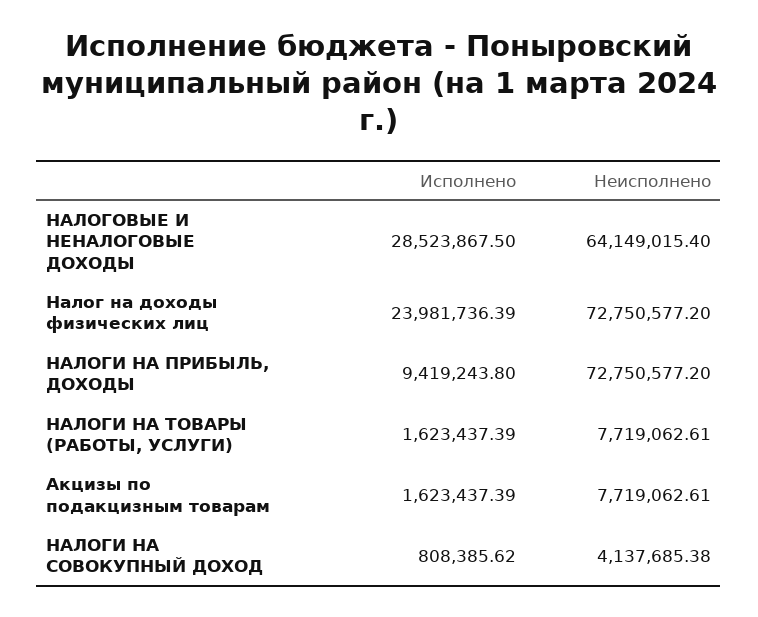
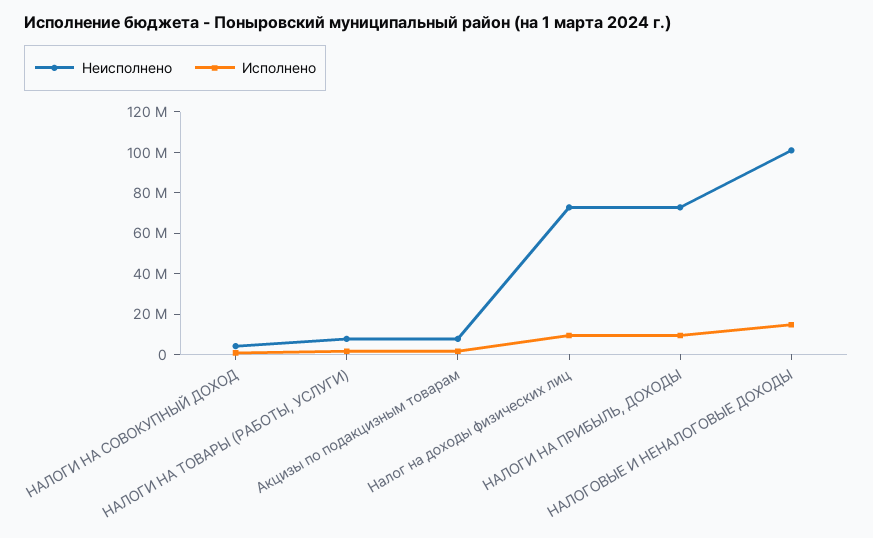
  {
    "Исполнено": {
-     "НАЛОГОВЫЕ И НЕНАЛОГОВЫЕ ДОХОДЫ": 28523867.5,
+     "НАЛОГОВЫЕ И НЕНАЛОГОВЫЕ ДОХОДЫ": 15000000,
-     "Налог на доходы физических лиц": 23981736.39,
+     "Налог на доходы физических лиц": 10000000,
      "НАЛОГИ НА ПРИБЫЛЬ, ДОХОДЫ": 9419243.8,
      "НАЛОГИ НА ТОВАРЫ (РАБОТЫ, УСЛУГИ)": 1623437.39,
      "Акцизы по подакцизным товарам": 1623437.39,
      "НАЛОГИ НА СОВОКУПНЫЙ ДОХОД": 808385.62
    },
    "Неисполнено": {
-     "НАЛОГОВЫЕ И НЕНАЛОГОВЫЕ ДОХОДЫ": 64149015.4,
+     "НАЛОГОВЫЕ И НЕНАЛОГОВЫЕ ДОХОДЫ": 100000000,
      "Налог на доходы физических лиц": 72750577.2,
      "НАЛОГИ НА ПРИБЫЛЬ, ДОХОДЫ": 72750577.2,
      "НАЛОГИ НА ТОВАРЫ (РАБОТЫ, УСЛУГИ)": 7719062.61,
      "Акцизы по подакцизным товарам": 7719062.61,
      "НАЛОГИ НА СОВОКУПНЫЙ ДОХОД": 4137685.38
    }
  }

